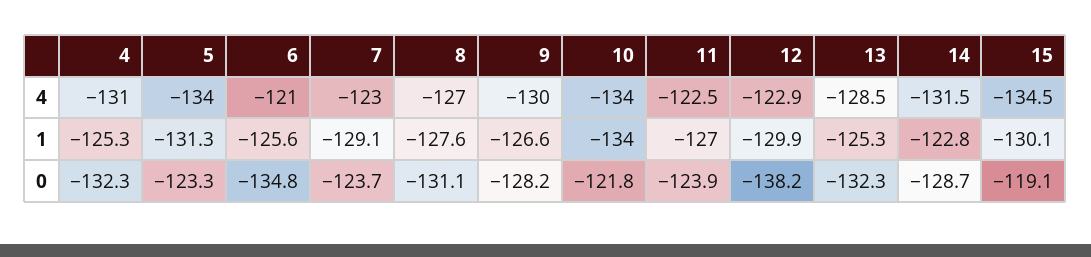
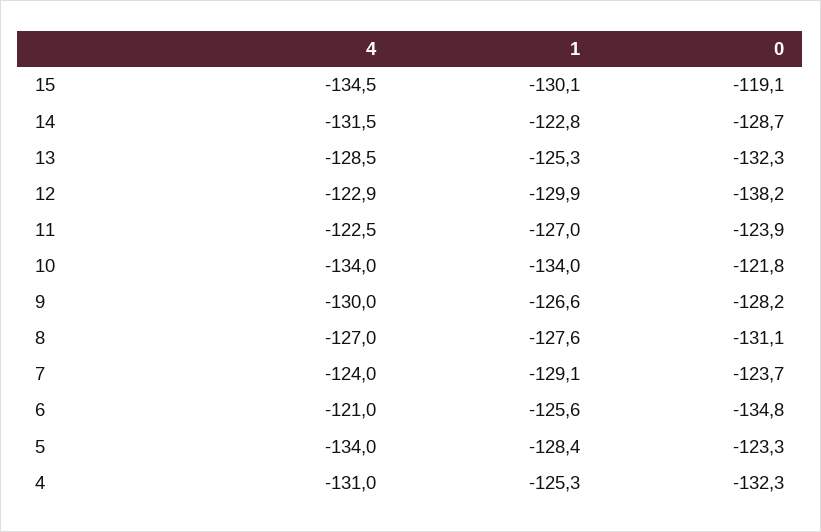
  {
    "4": {
      "4": -131,
      "1": -125.3,
      "0": -132.3
    },
    "5": {
      "4": -134,
-     "1": -131.3,
+     "1": -128.4,
      "0": -123.3
    },
    "6": {
      "4": -121,
      "1": -125.6,
      "0": -134.8
    },
    "7": {
-     "4": -123,
+     "4": -124,
      "1": -129.1,
      "0": -123.7
    },
    "8": {
      "4": -127,
      "1": -127.6,
      "0": -131.1
    },
    "9": {
      "4": -130,
      "1": -126.6,
      "0": -128.2
    },
    "10": {
      "4": -134,
      "1": -134,
      "0": -121.8
    },
    "11": {
      "4": -122.5,
      "1": -127,
      "0": -123.9
    },
    "12": {
      "4": -122.9,
      "1": -129.9,
      "0": -138.2
    },
    "13": {
      "4": -128.5,
      "1": -125.3,
      "0": -132.3
    },
    "14": {
      "4": -131.5,
      "1": -122.8,
      "0": -128.7
    },
    "15": {
      "4": -134.5,
      "1": -130.1,
      "0": -119.1
    }
  }

